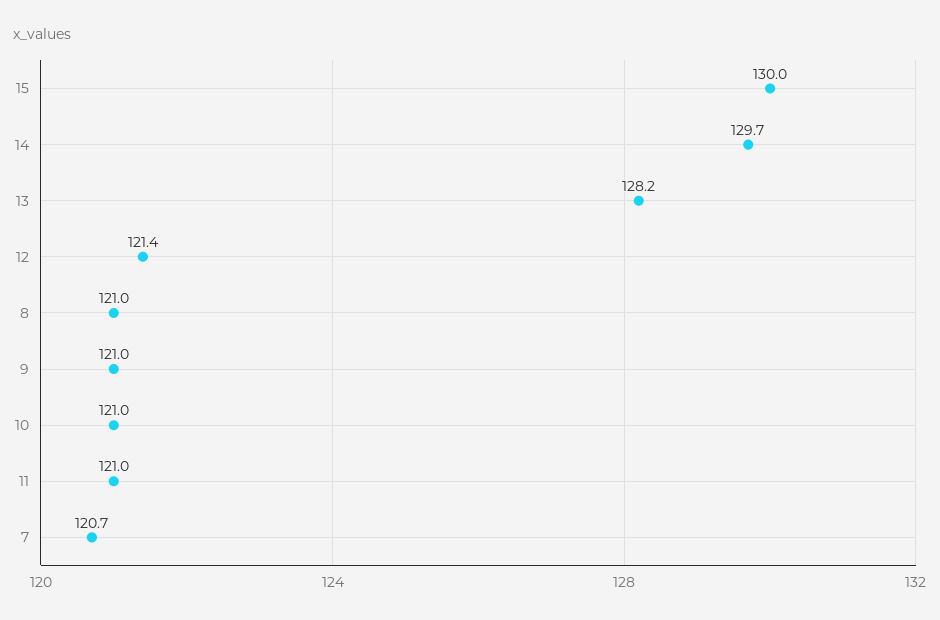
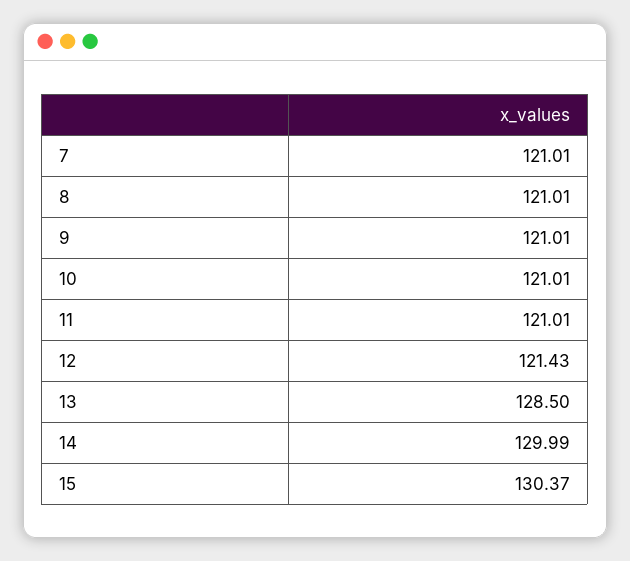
  {
-   "15": 130,
+   "15": 130.37,
-   "14": 129.7,
+   "14": 129.99,
-   "13": 128.2,
+   "13": 128.5,
    "12": 121.43,
    "8": 121.01,
    "9": 121.01,
    "10": 121.01,
    "11": 121.01,
-   "7": 120.7
+   "7": 121.01
  }

